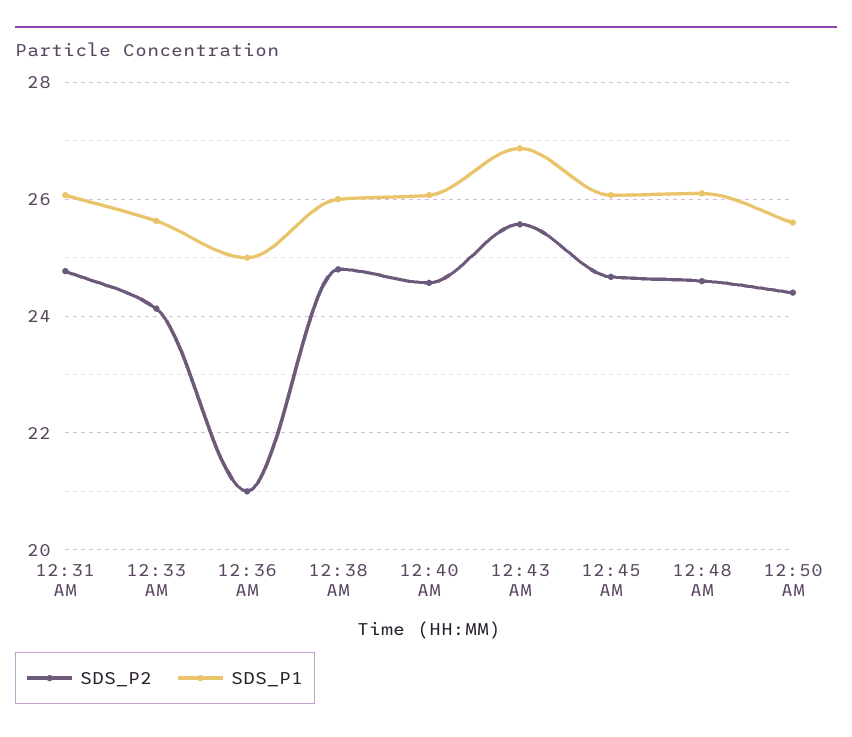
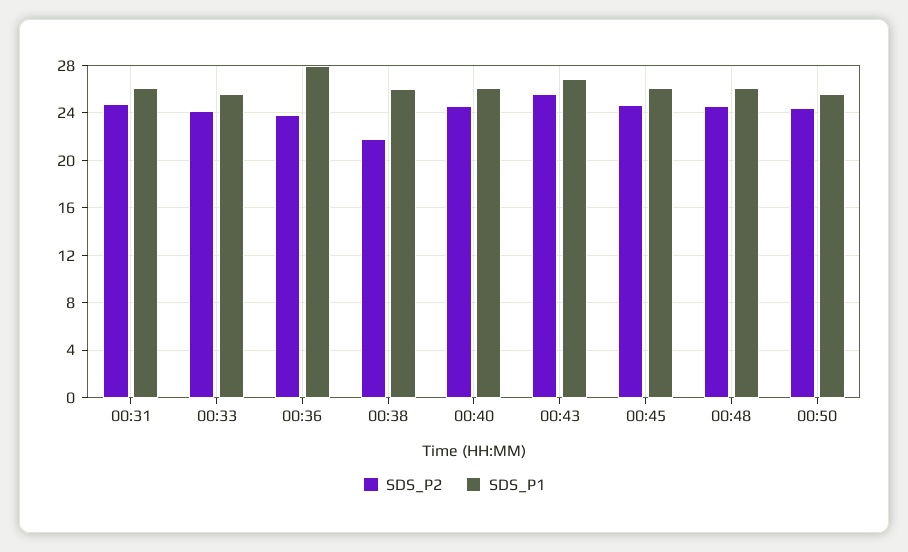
  {
    "SDS_P2": {
      "12:31 AM": 24.8,
      "12:33 AM": 24.2,
-     "12:36 AM": 21,
+     "12:36 AM": 24,
-     "12:38 AM": 24.8,
+     "12:38 AM": 22,
      "12:40 AM": 24.6,
      "12:43 AM": 25.6,
      "12:45 AM": 24.6,
      "12:48 AM": 24.6,
      "12:50 AM": 24.4
    },
    "SDS_P1": {
      "12:31 AM": 26,
      "12:33 AM": 25.6,
-     "12:36 AM": 25,
+     "12:36 AM": 28,
      "12:38 AM": 26,
      "12:40 AM": 26,
      "12:43 AM": 26.8,
      "12:45 AM": 26,
      "12:48 AM": 26.2,
      "12:50 AM": 25.6
    }
  }

